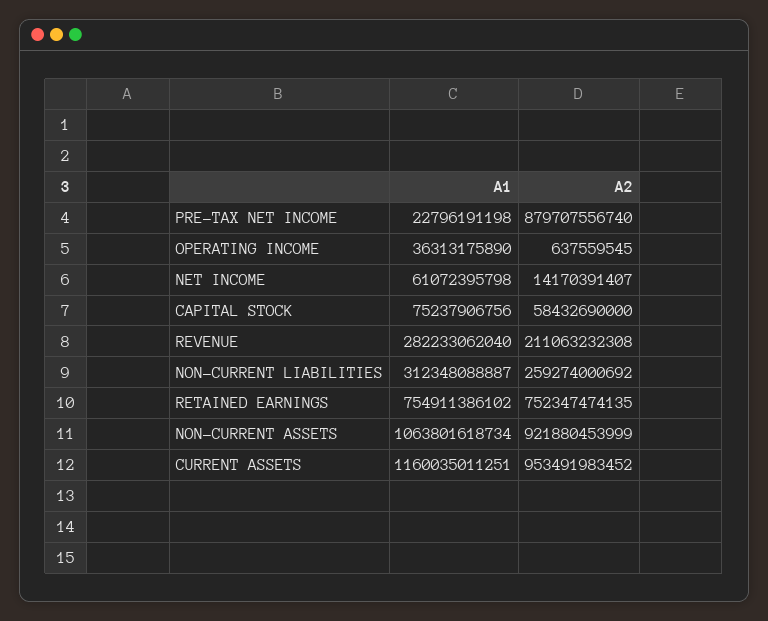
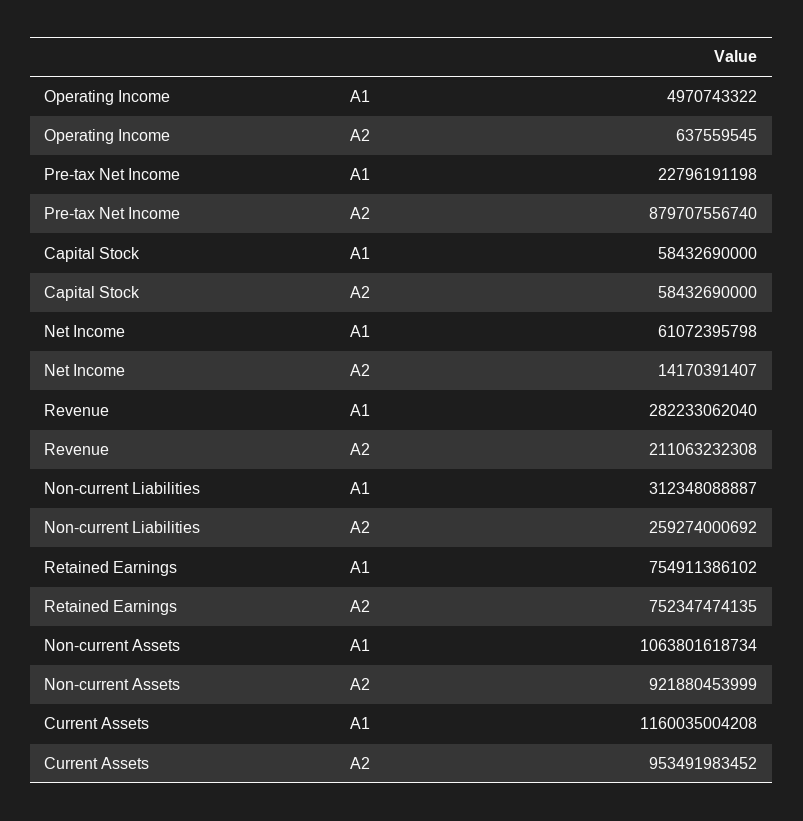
  {
    "A1": {
      "PRE-TAX NET INCOME": 22796191198,
-     "OPERATING INCOME": 36313175890,
+     "OPERATING INCOME": 4970743322,
      "NET INCOME": 61072395798,
-     "CAPITAL STOCK": 75237906756,
+     "CAPITAL STOCK": 58432690000,
      "REVENUE": 282233062040,
      "NON-CURRENT LIABILITIES": 312348088887,
      "RETAINED EARNINGS": 754911386102,
      "NON-CURRENT ASSETS": 1063801618734,
-     "CURRENT ASSETS": 1160035011251
+     "CURRENT ASSETS": 1160035004208
    },
    "A2": {
      "PRE-TAX NET INCOME": 879707556740,
      "OPERATING INCOME": 637559545,
      "NET INCOME": 14170391407,
      "CAPITAL STOCK": 58432690000,
      "REVENUE": 211063232308,
      "NON-CURRENT LIABILITIES": 259274000692,
      "RETAINED EARNINGS": 752347474135,
      "NON-CURRENT ASSETS": 921880453999,
      "CURRENT ASSETS": 953491983452
    }
  }

